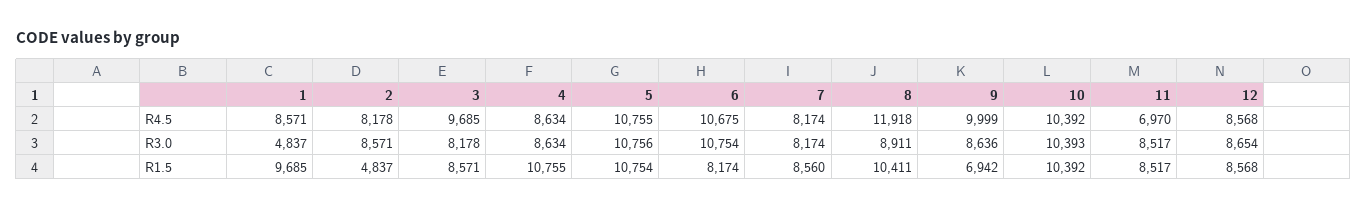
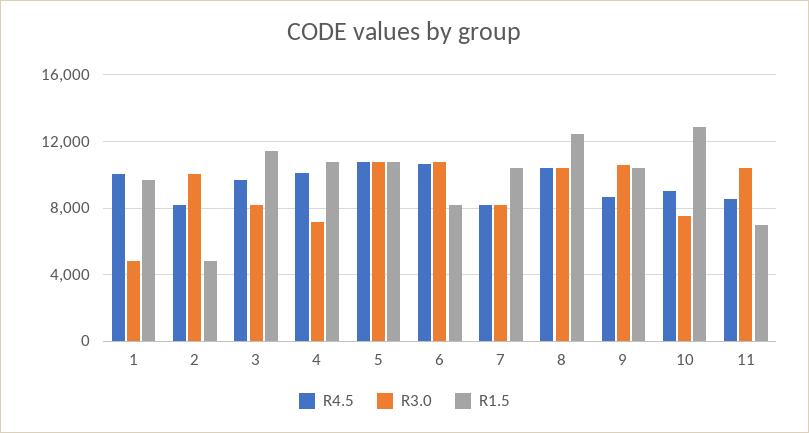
  {
    "R4.5": {
-     "1": 8571,
+     "1": 10000,
      "2": 8178,
      "3": 9685,
-     "4": 8634,
+     "4": 10000,
      "5": 10755,
      "6": 10675,
      "7": 8174,
-     "8": 11918,
+     "8": 10500,
-     "9": 9999,
+     "9": 8500,
-     "10": 10392,
+     "10": 9000,
-     "11": 6970,
+     "11": 8500
-     "12": 8568
    },
    "R3.0": {
      "1": 4837,
-     "2": 8571,
+     "2": 10000,
      "3": 8178,
-     "4": 8634,
+     "4": 7000,
      "5": 10756,
      "6": 10754,
      "7": 8174,
-     "8": 8911,
+     "8": 10500,
-     "9": 8636,
+     "9": 10500,
-     "10": 10393,
+     "10": 7500,
-     "11": 8517,
+     "11": 10500
-     "12": 8654
    },
    "R1.5": {
      "1": 9685,
      "2": 4837,
-     "3": 8571,
+     "3": 11500,
      "4": 10755,
      "5": 10754,
      "6": 8174,
-     "7": 8560,
+     "7": 10500,
-     "8": 10411,
+     "8": 12500,
-     "9": 6942,
+     "9": 10500,
-     "10": 10392,
+     "10": 13000,
-     "11": 8517,
+     "11": 7000
-     "12": 8568
    }
  }

